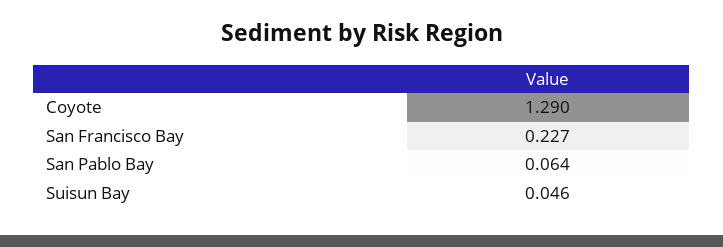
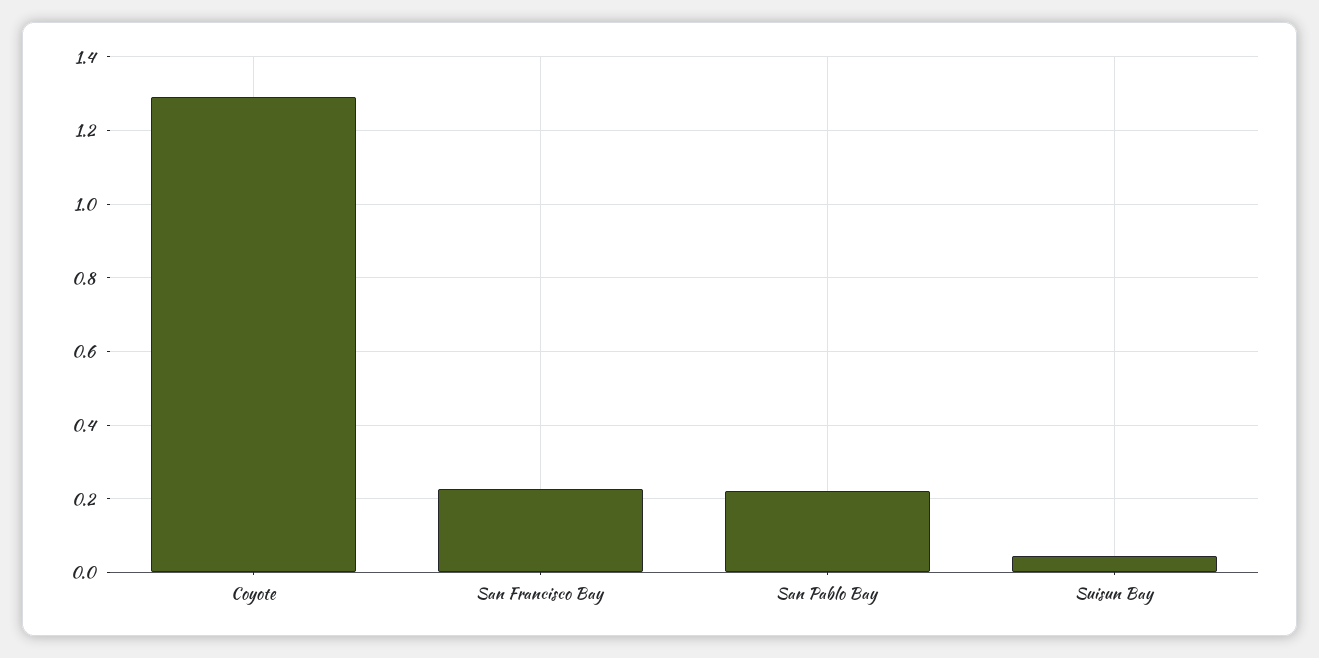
  {
    "Coyote": 1.29,
    "San Francisco Bay": 0.227,
-   "San Pablo Bay": 0.064,
+   "San Pablo Bay": 0.22,
    "Suisun Bay": 0.046
  }

